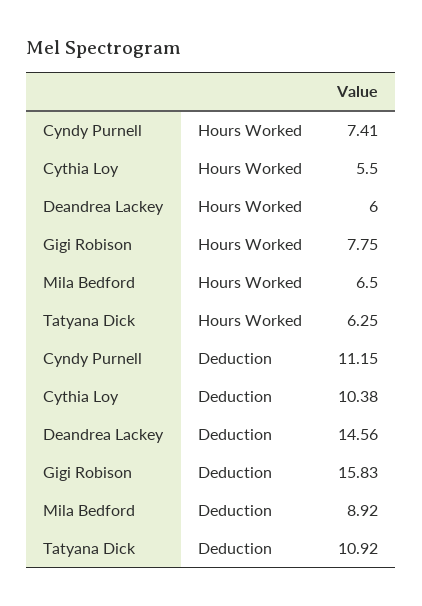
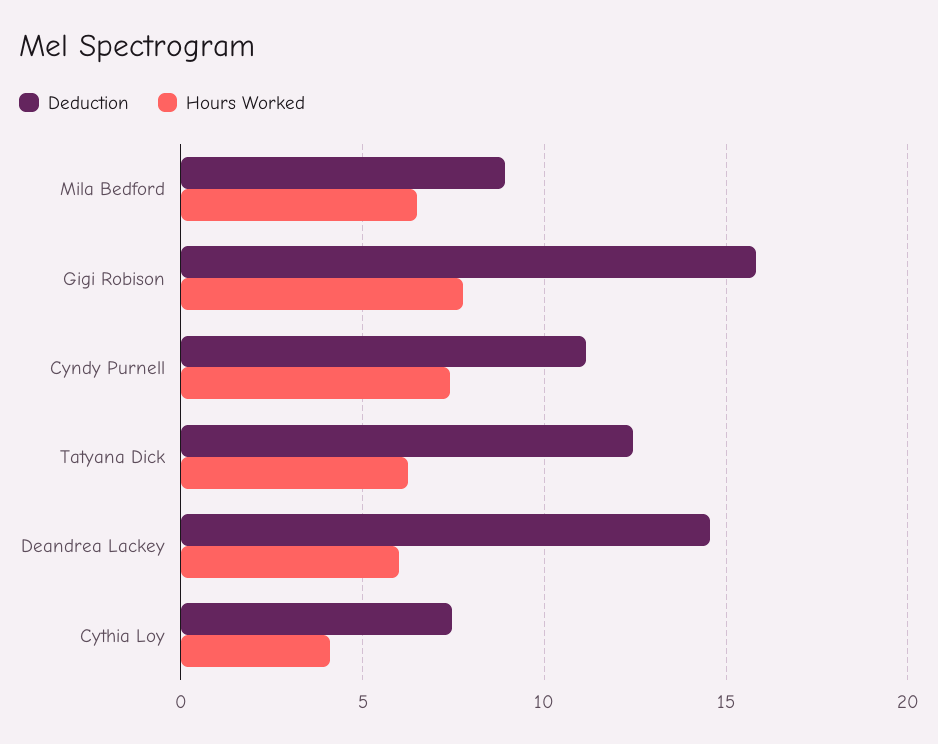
  {
    "Hours Worked": {
      "Cyndy Purnell": 7.41,
-     "Cythia Loy": 5.5,
+     "Cythia Loy": 4,
      "Deandrea Lackey": 6,
      "Gigi Robison": 7.75,
      "Mila Bedford": 6.5,
      "Tatyana Dick": 6.25
    },
    "Deduction": {
      "Cyndy Purnell": 11.15,
-     "Cythia Loy": 10.38,
+     "Cythia Loy": 7.5,
      "Deandrea Lackey": 14.56,
      "Gigi Robison": 15.83,
      "Mila Bedford": 8.92,
-     "Tatyana Dick": 10.92
+     "Tatyana Dick": 12.5
    }
  }

